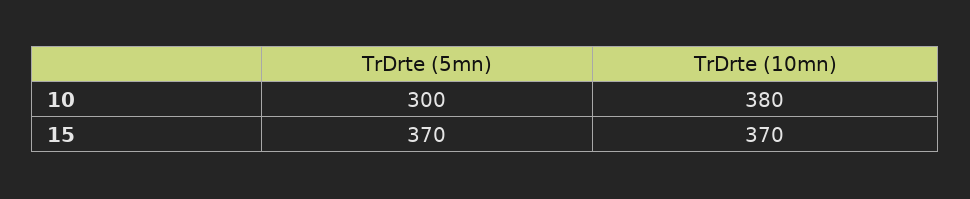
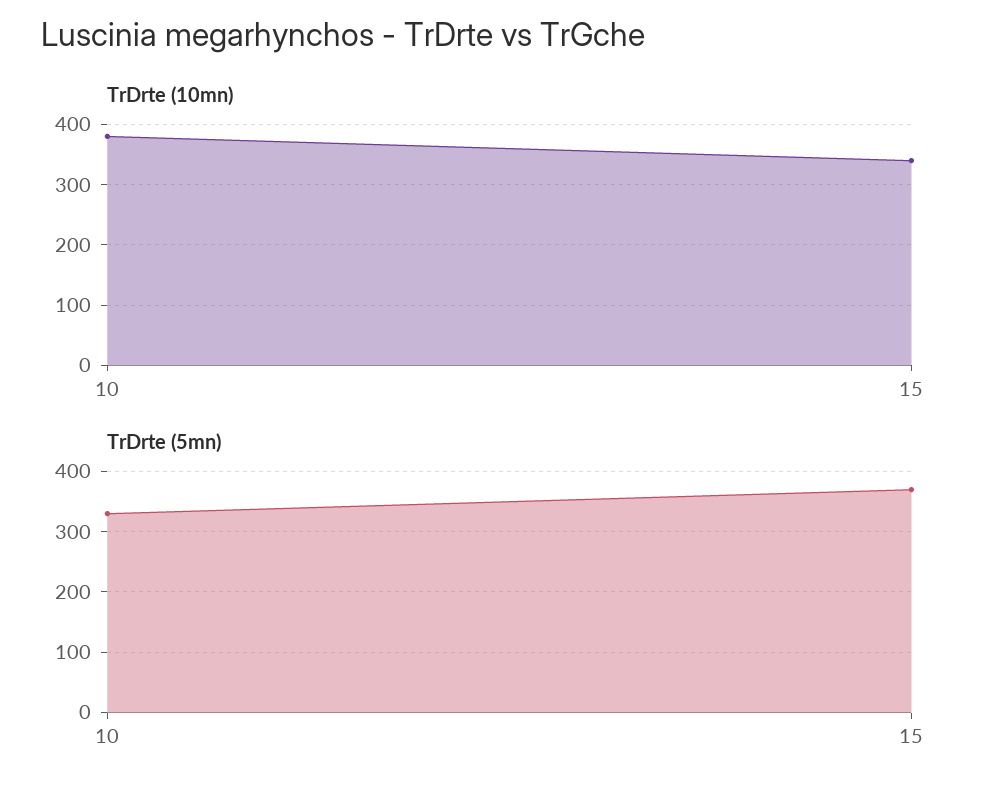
  {
    "TrDrte (5mn)": {
-     "10": 300,
+     "10": 330,
      "15": 370
    },
    "TrDrte (10mn)": {
      "10": 380,
-     "15": 370
+     "15": 340
    }
  }

